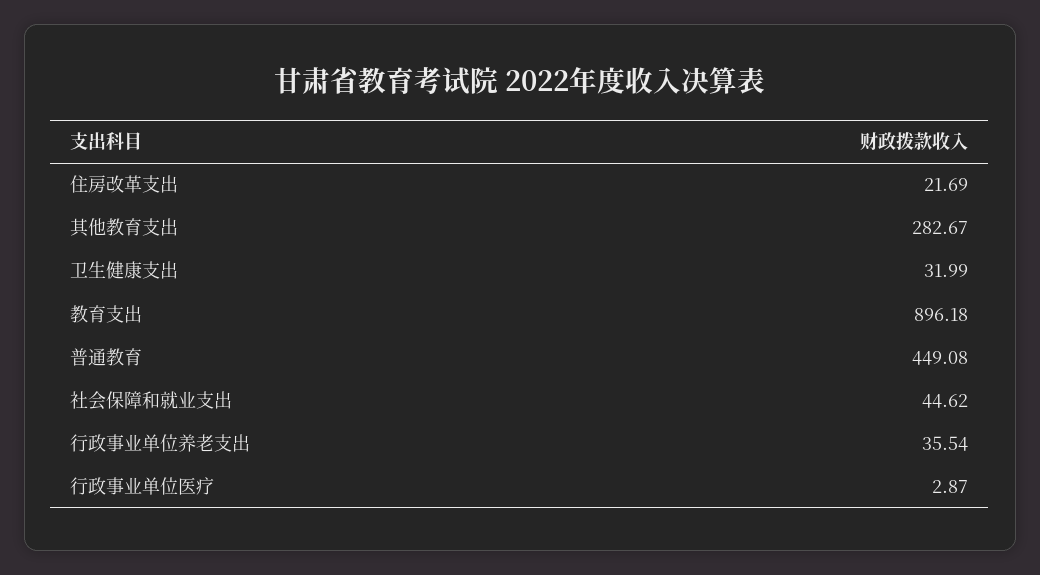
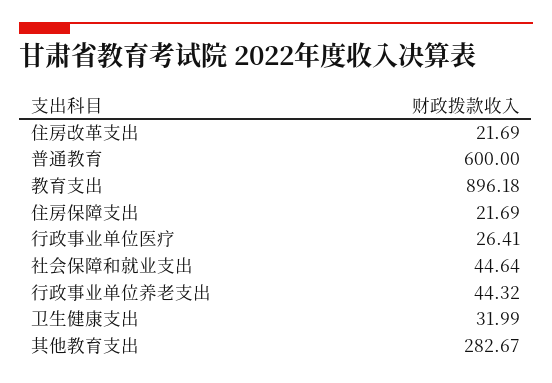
  {
    "住房改革支出": 21.69,
    "其他教育支出": 282.67,
    "卫生健康支出": 31.99,
    "教育支出": 896.18,
-   "普通教育": 449.08,
+   "普通教育": 600,
-   "社会保障和就业支出": 44.62,
+   "社会保障和就业支出": 44.64,
-   "行政事业单位养老支出": 35.54,
+   "行政事业单位养老支出": 44.32,
-   "行政事业单位医疗": 2.87
+   "行政事业单位医疗": 26.41,
+   "住房保障支出": 21.69
  }

